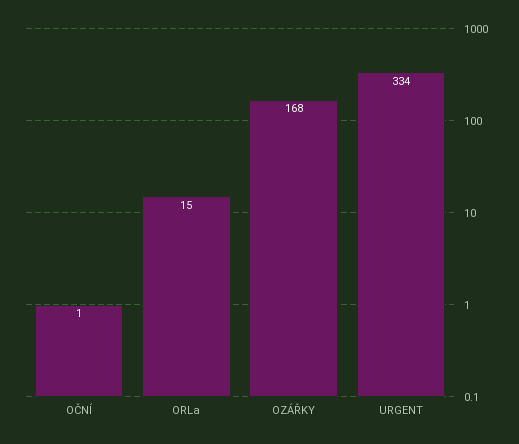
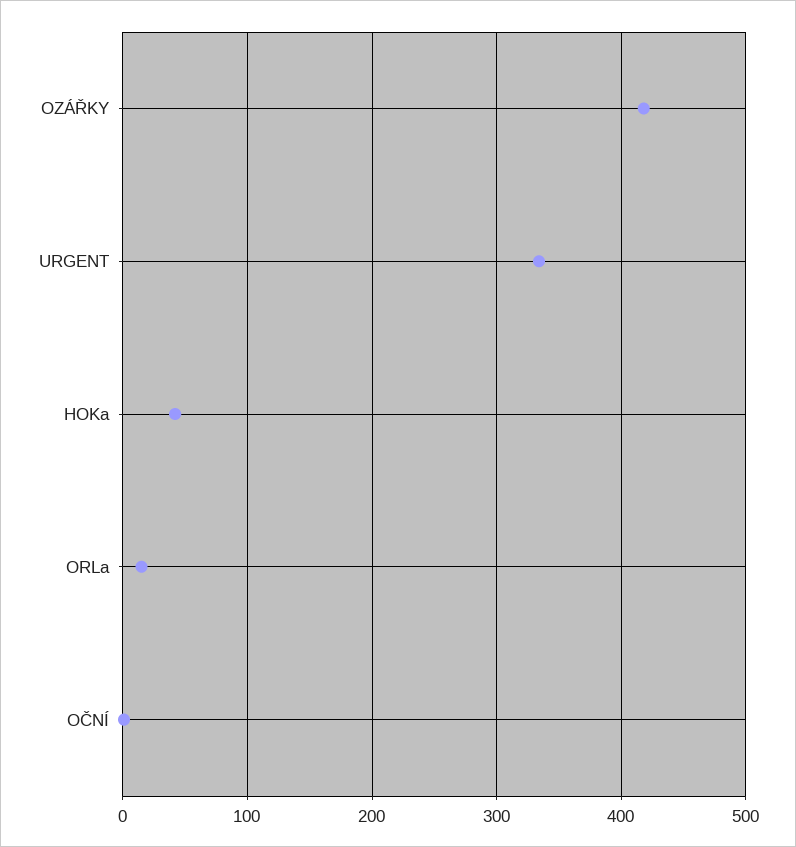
  {
    "OČNÍ": 1,
    "ORLa": 15,
-   "OZÁŘKY": 168,
+   "OZÁŘKY": 420,
-   "URGENT": 334
+   "URGENT": 334,
+   "HOKa": 40
  }

